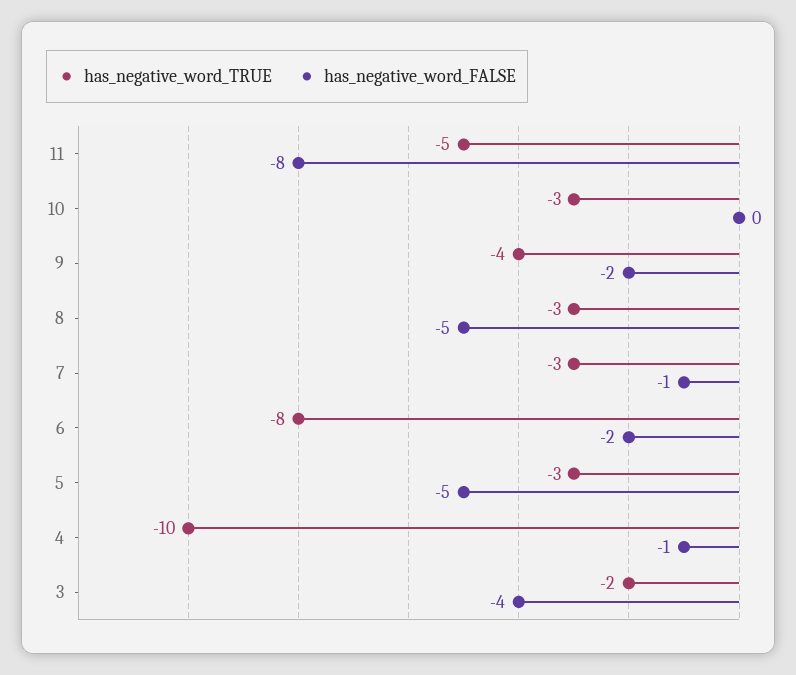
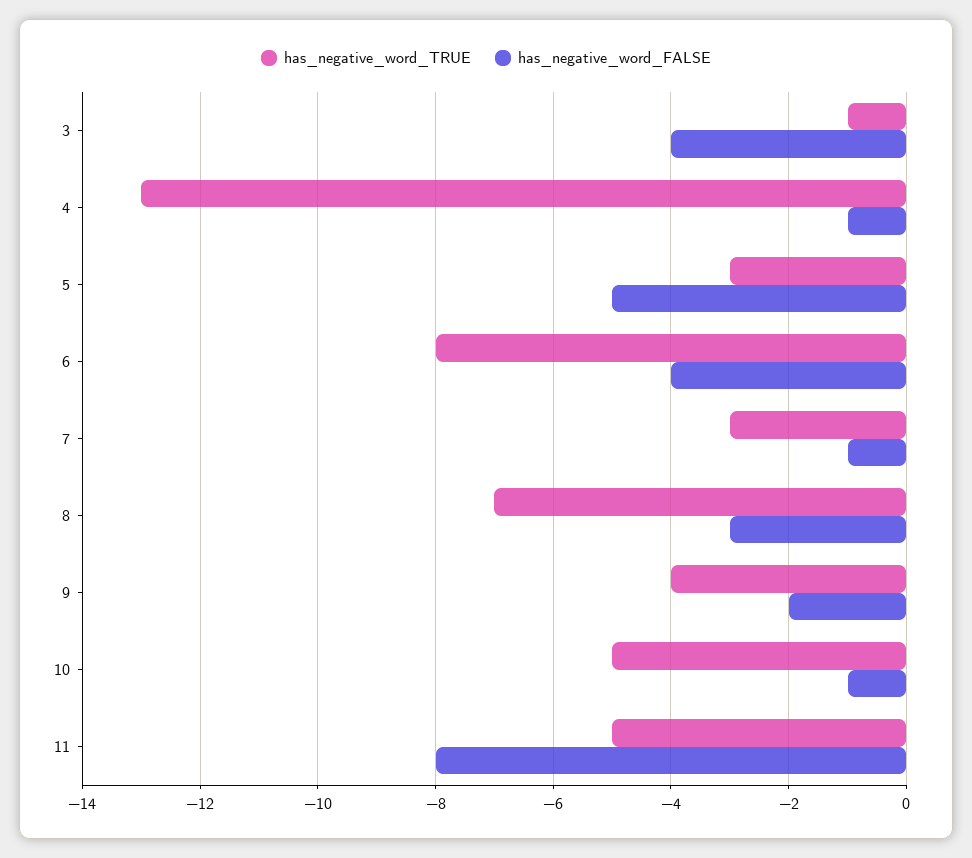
  {
    "has_negative_word_TRUE": {
      "11": -5,
-     "10": -3,
+     "10": -5,
      "9": -4,
-     "8": -3,
+     "8": -7,
      "7": -3,
      "6": -8,
      "5": -3,
-     "4": -10,
+     "4": -13,
-     "3": -2
+     "3": -1
    },
    "has_negative_word_FALSE": {
      "11": -8,
-     "10": 0,
+     "10": -1,
      "9": -2,
-     "8": -5,
+     "8": -3,
      "7": -1,
-     "6": -2,
+     "6": -4,
      "5": -5,
      "4": -1,
      "3": -4
    }
  }

